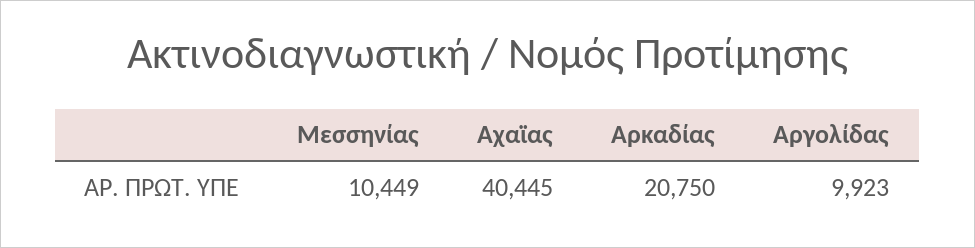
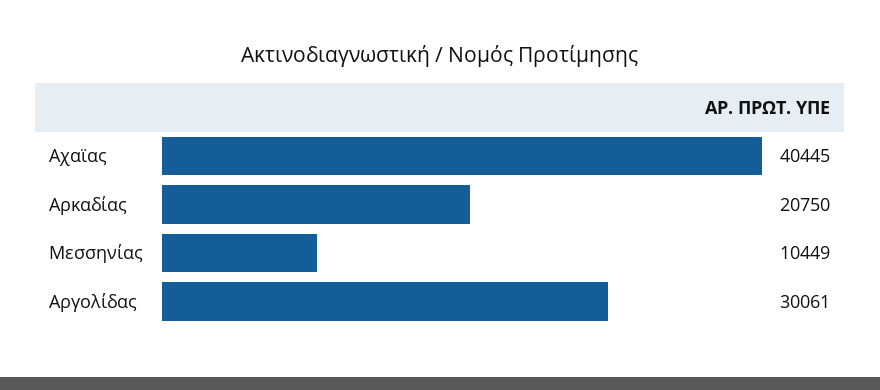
  {
    "Μεσσηνίας": 10449,
    "Αχαϊας": 40445,
    "Αρκαδίας": 20750,
-   "Αργολίδας": 9923
+   "Αργολίδας": 30061
  }

